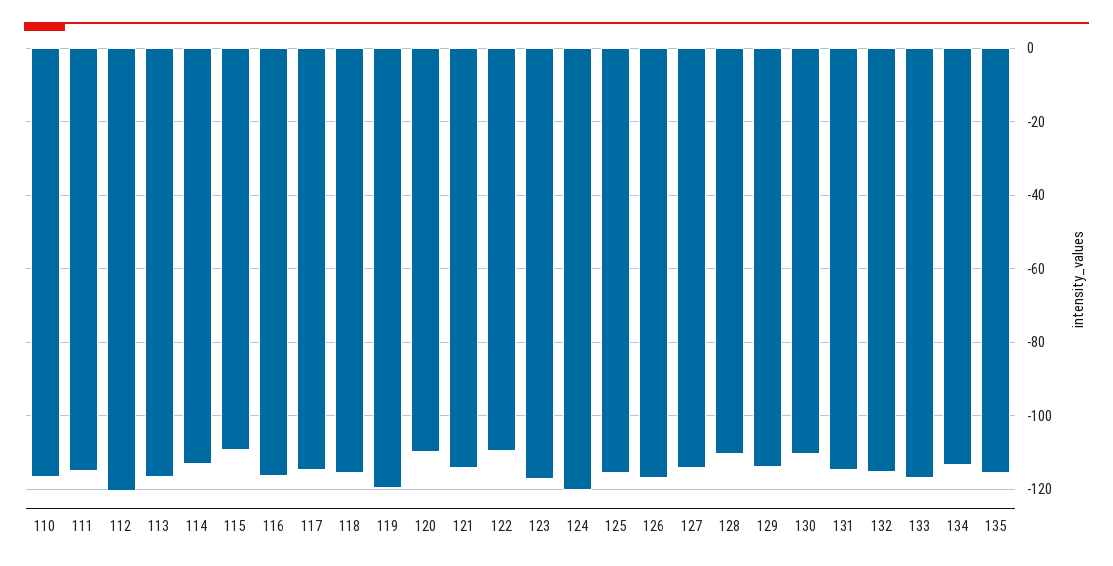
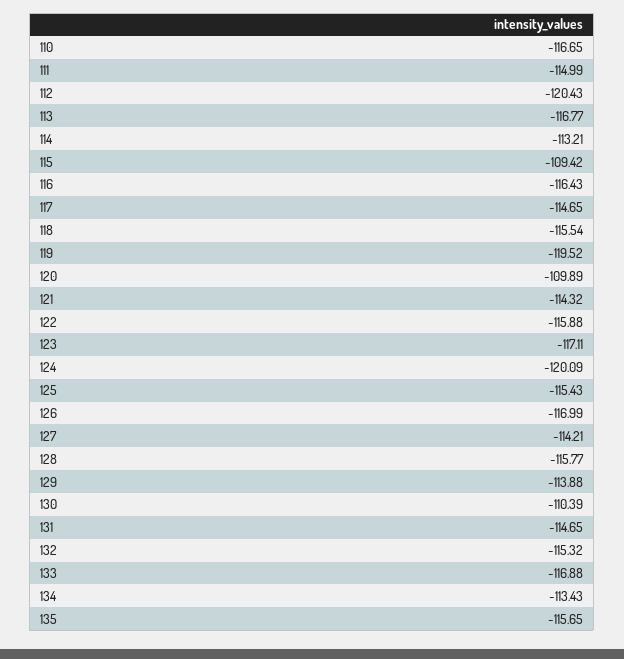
  {
    "110": -116.65,
    "111": -114.99,
    "112": -120.43,
    "113": -116.77,
    "114": -113.21,
    "115": -109.42,
    "116": -116.43,
    "117": -114.65,
    "118": -115.54,
    "119": -119.52,
    "120": -109.89,
    "121": -114.32,
-   "122": -110,
+   "122": -115.88,
    "123": -117.11,
    "124": -120.09,
    "125": -115.43,
    "126": -116.99,
    "127": -114.21,
-   "128": -110,
+   "128": -115.77,
    "129": -113.88,
    "130": -110.39,
    "131": -114.65,
    "132": -115.32,
    "133": -116.88,
    "134": -113.43,
    "135": -115.65
  }

